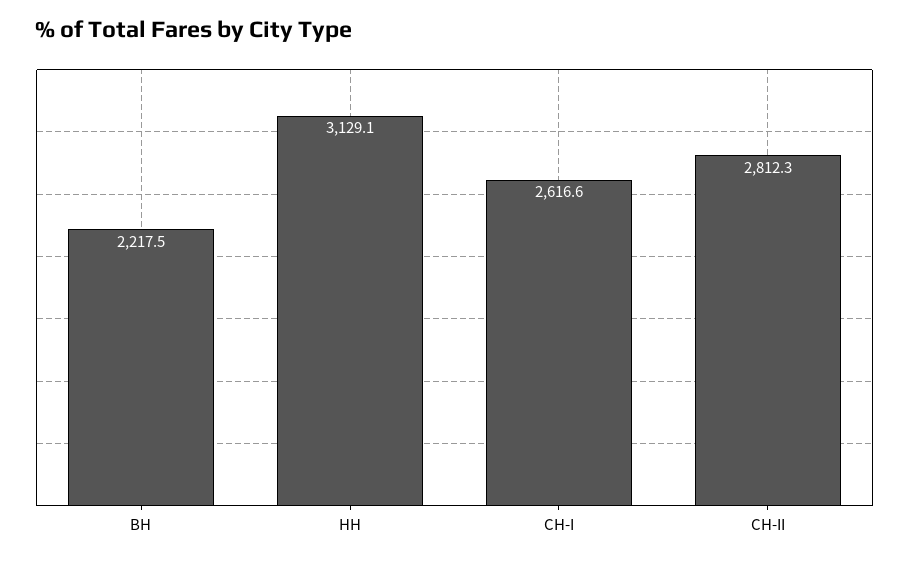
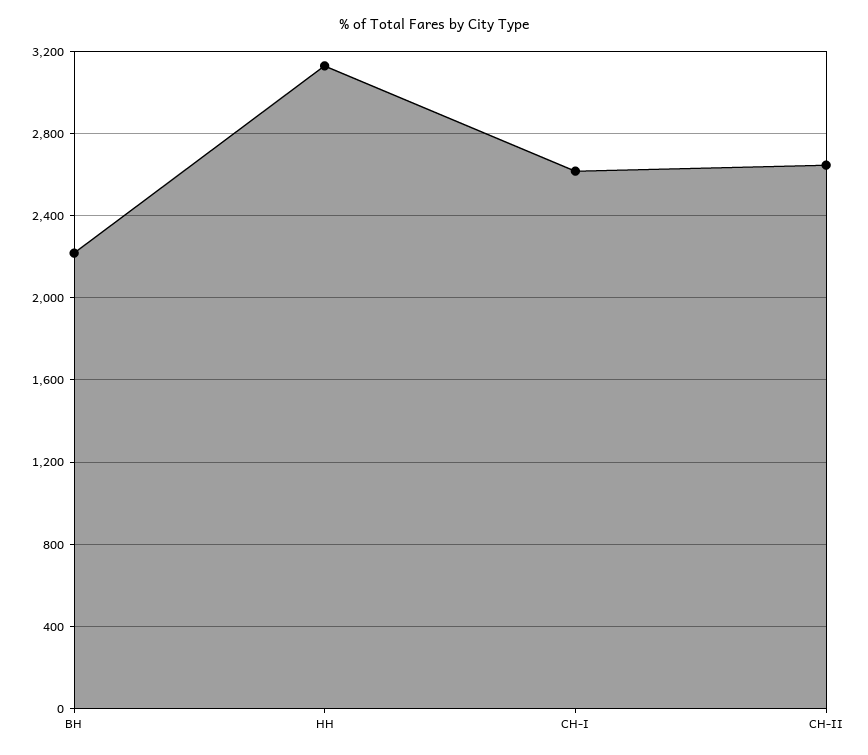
  {
    "ВН": 2217.5,
    "НН": 3129.1,
    "СН-I": 2616.6,
-   "СН-II": 2812.3
+   "СН-II": 2650
  }

